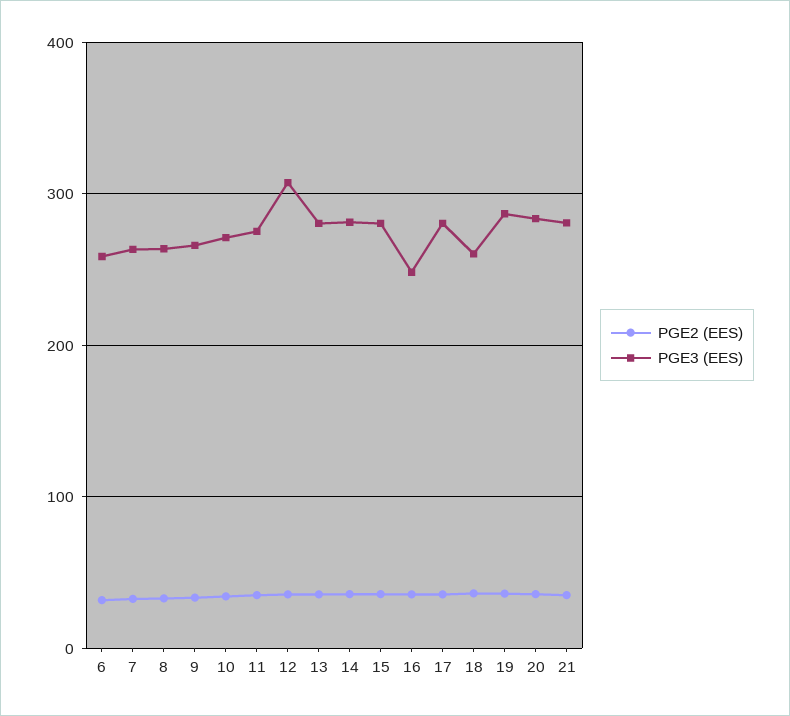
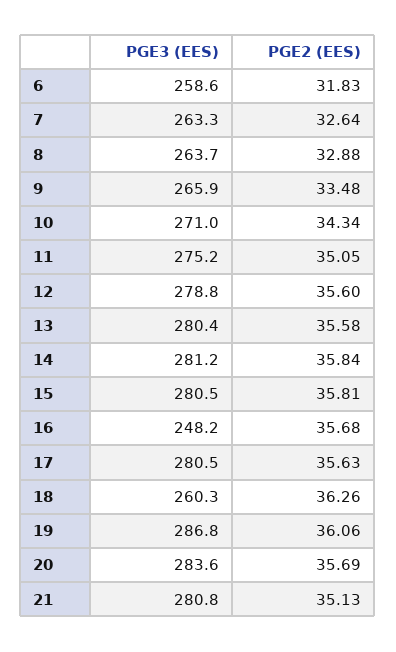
  {
    "PGE2 (EES)": {
      "6": 31.83,
      "7": 32.64,
      "8": 32.88,
      "9": 33.48,
      "10": 34.34,
      "11": 35.05,
      "12": 35.6,
      "13": 35.58,
      "14": 35.84,
      "15": 35.81,
      "16": 35.68,
      "17": 35.63,
      "18": 36.26,
      "19": 36.06,
      "20": 35.69,
      "21": 35.13
    },
    "PGE3 (EES)": {
      "6": 258.6,
      "7": 263.3,
      "8": 263.7,
      "9": 265.9,
      "10": 271,
      "11": 275.2,
-     "12": 310,
+     "12": 278.8,
      "13": 280.4,
      "14": 281.2,
      "15": 280.5,
      "16": 248.2,
      "17": 280.5,
      "18": 260.3,
      "19": 286.8,
      "20": 283.6,
      "21": 280.8
    }
  }

